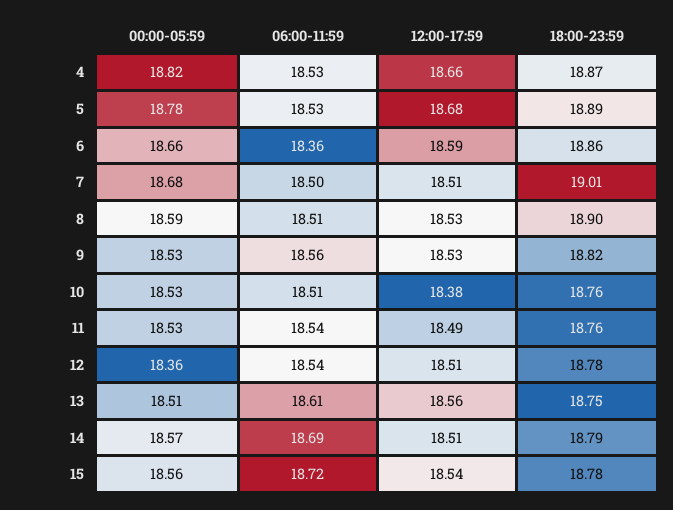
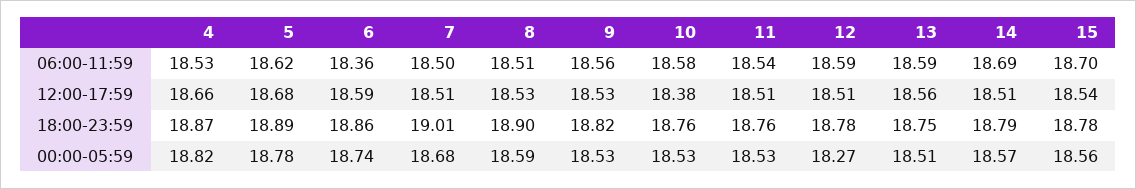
  {
    "00:00-05:59": {
      "4": 18.82,
      "5": 18.78,
-     "6": 18.66,
+     "6": 18.74,
      "7": 18.68,
      "8": 18.59,
      "9": 18.53,
      "10": 18.53,
      "11": 18.53,
-     "12": 18.36,
+     "12": 18.27,
      "13": 18.51,
      "14": 18.57,
      "15": 18.56
    },
    "06:00-11:59": {
      "4": 18.53,
-     "5": 18.53,
+     "5": 18.62,
      "6": 18.36,
      "7": 18.5,
      "8": 18.51,
      "9": 18.56,
-     "10": 18.51,
+     "10": 18.58,
      "11": 18.54,
-     "12": 18.54,
+     "12": 18.59,
-     "13": 18.61,
+     "13": 18.59,
      "14": 18.69,
-     "15": 18.72
+     "15": 18.7
    },
    "12:00-17:59": {
      "4": 18.66,
      "5": 18.68,
      "6": 18.59,
      "7": 18.51,
      "8": 18.53,
      "9": 18.53,
      "10": 18.38,
-     "11": 18.49,
+     "11": 18.51,
      "12": 18.51,
      "13": 18.56,
      "14": 18.51,
      "15": 18.54
    },
    "18:00-23:59": {
      "4": 18.87,
      "5": 18.89,
      "6": 18.86,
      "7": 19.01,
      "8": 18.9,
      "9": 18.82,
      "10": 18.76,
      "11": 18.76,
      "12": 18.78,
      "13": 18.75,
      "14": 18.79,
      "15": 18.78
    }
  }

